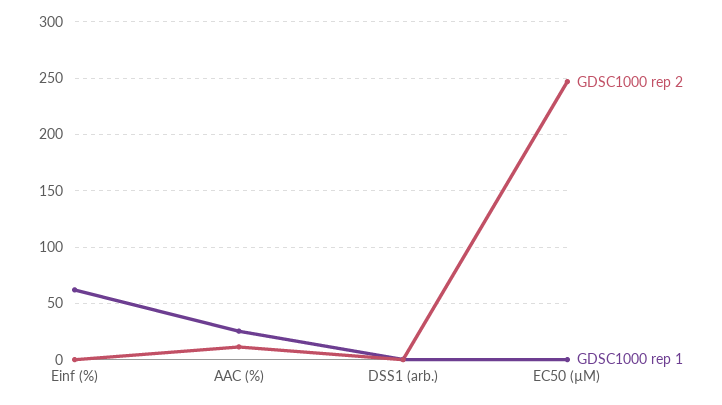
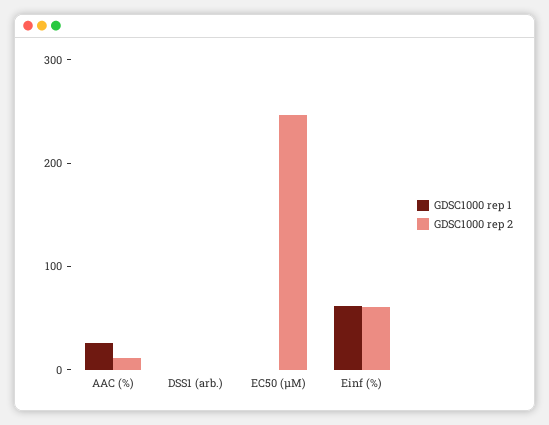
  {
    "GDSC1000 rep 2": {
-     "Einf (%)": 0,
+     "Einf (%)": 60,
      "AAC (%)": 10,
      "DSS1 (arb.)": 0,
      "EC50 (µM)": 250
    },
    "GDSC1000 rep 1": {
      "Einf (%)": 60,
      "AAC (%)": 30,
      "DSS1 (arb.)": 0,
      "EC50 (µM)": 0
    }
  }

